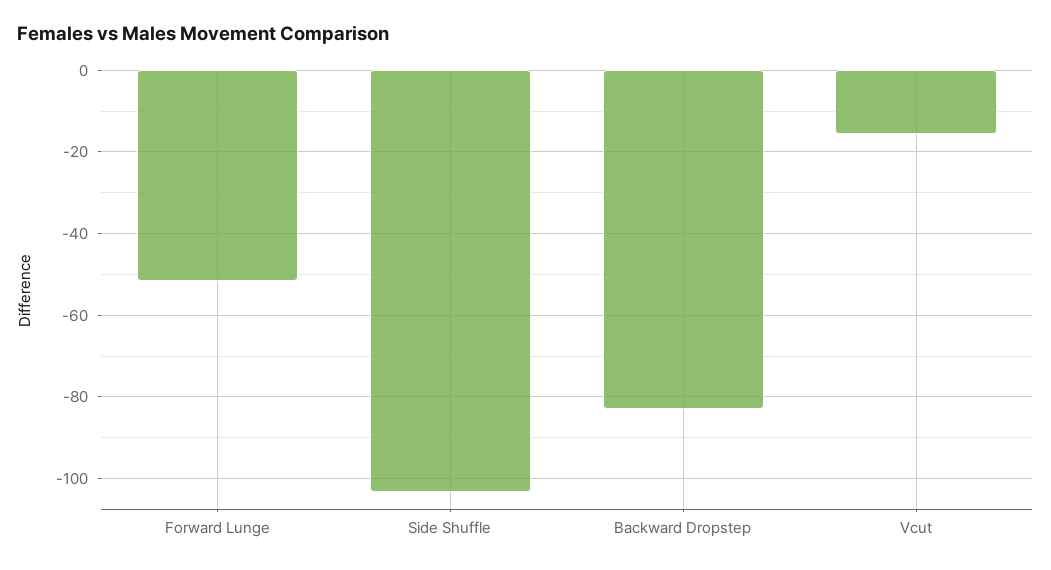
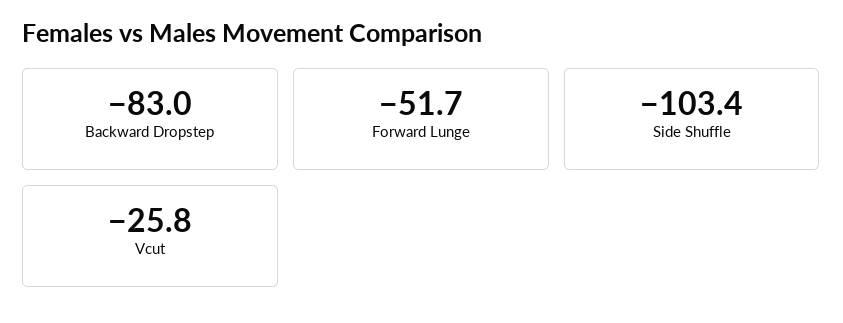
  {
    "Forward Lunge": -51.7,
    "Side Shuffle": -103.4,
    "Backward Dropstep": -83,
-   "Vcut": -16
+   "Vcut": -25.8
  }

